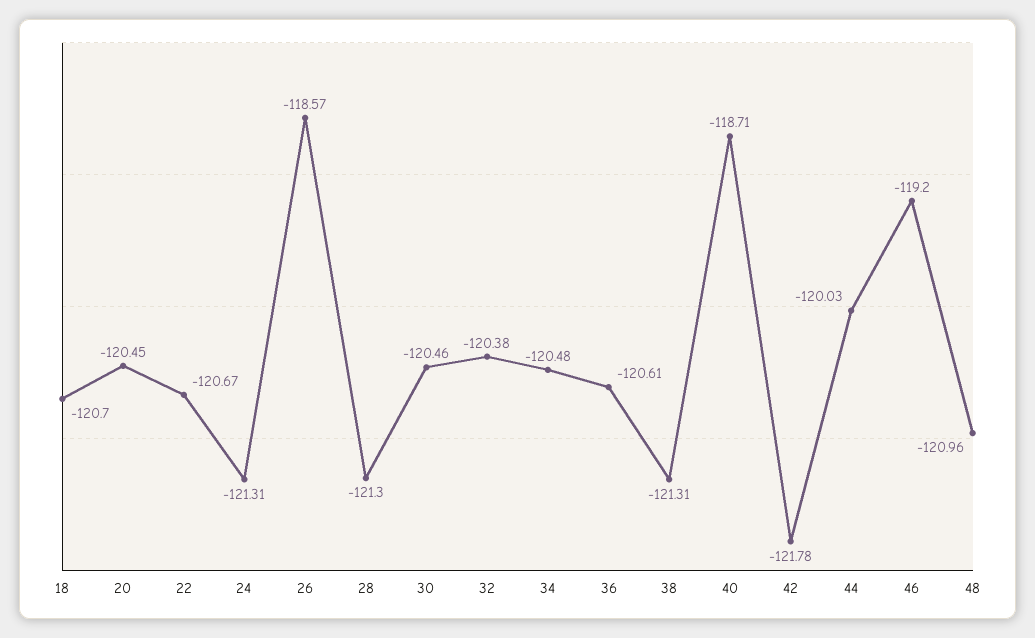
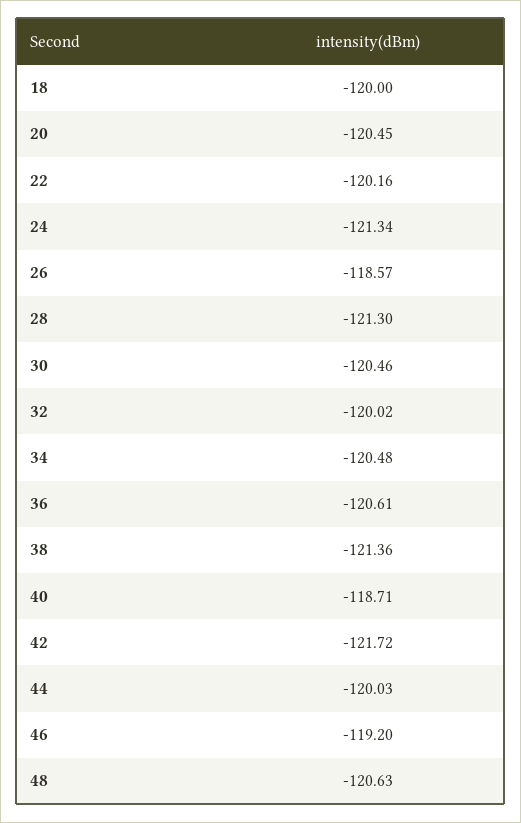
  {
-   "18": -120.7,
+   "18": -120,
    "20": -120.45,
-   "22": -120.67,
+   "22": -120.16,
-   "24": -121.31,
+   "24": -121.34,
    "26": -118.57,
    "28": -121.3,
    "30": -120.46,
-   "32": -120.38,
+   "32": -120.02,
    "34": -120.48,
    "36": -120.61,
-   "38": -121.31,
+   "38": -121.36,
    "40": -118.71,
-   "42": -121.78,
+   "42": -121.72,
    "44": -120.03,
    "46": -119.2,
-   "48": -120.96
+   "48": -120.63
  }

